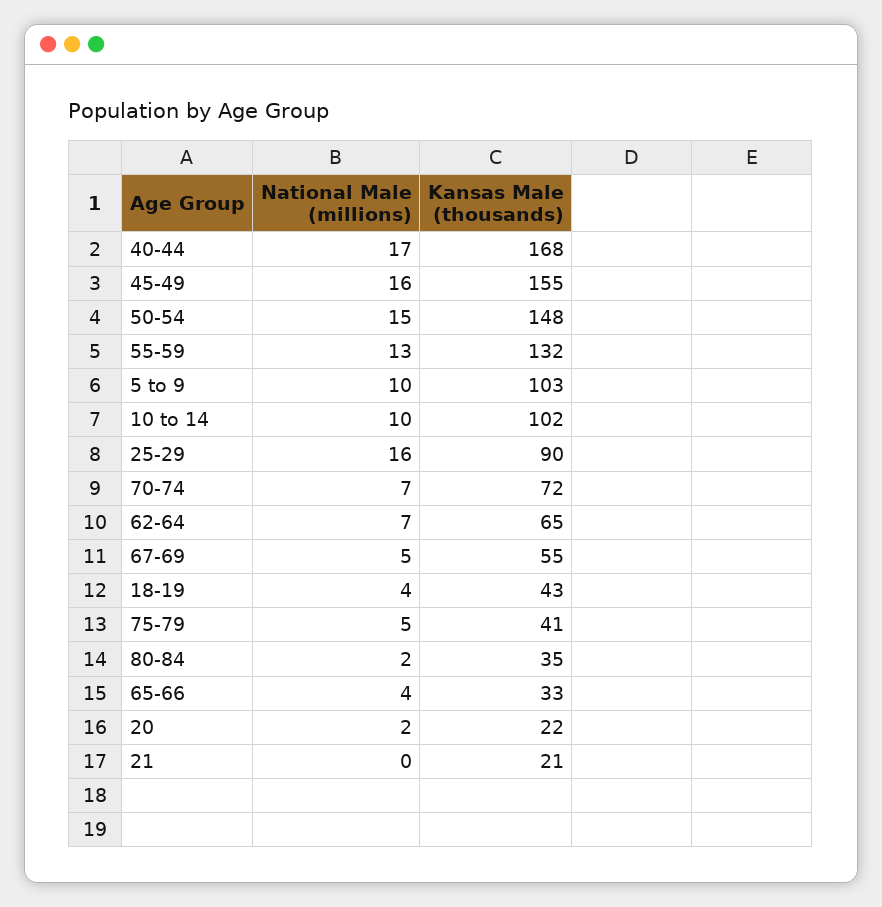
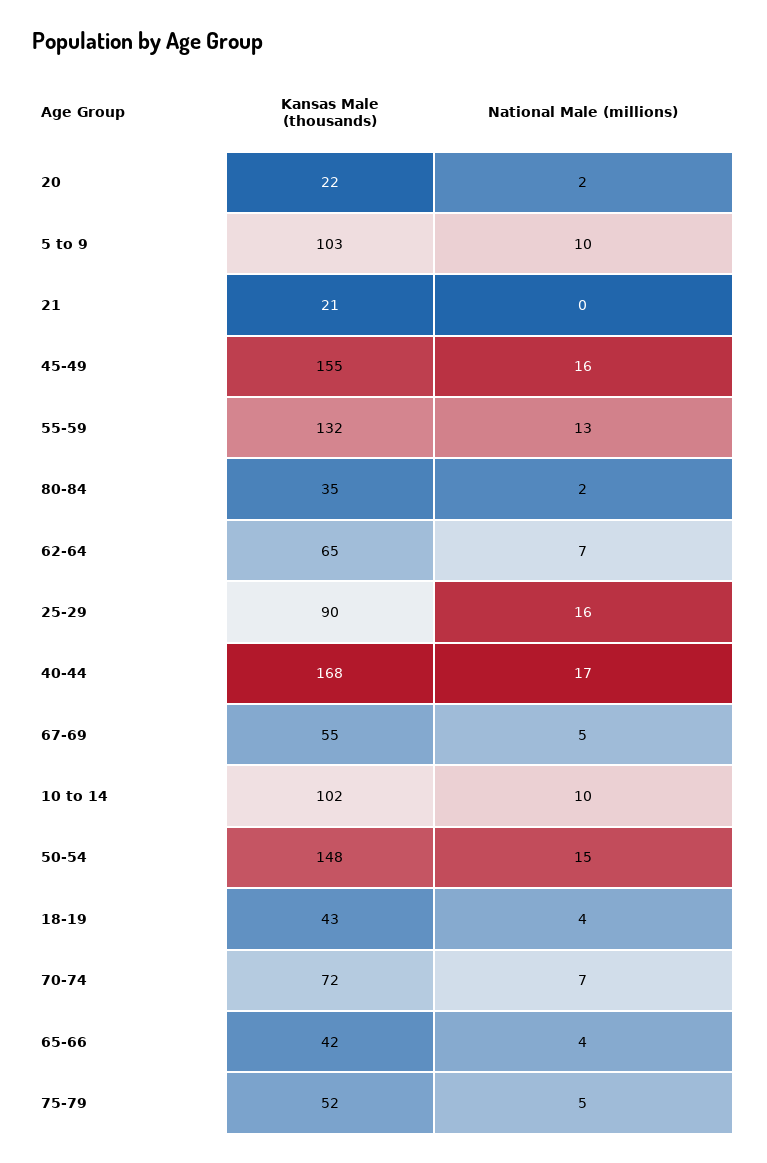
  {
    "National Male (millions)": {
      "40-44": 17,
      "45-49": 16,
      "50-54": 15,
      "55-59": 13,
      "5 to 9": 10,
      "10 to 14": 10,
      "25-29": 16,
      "70-74": 7,
      "62-64": 7,
      "67-69": 5,
      "18-19": 4,
      "75-79": 5,
      "80-84": 2,
      "65-66": 4,
      "20": 2,
      "21": 0
    },
    "Kansas Male (thousands)": {
      "40-44": 168,
      "45-49": 155,
      "50-54": 148,
      "55-59": 132,
      "5 to 9": 103,
      "10 to 14": 102,
      "25-29": 90,
      "70-74": 72,
      "62-64": 65,
      "67-69": 55,
      "18-19": 43,
-     "75-79": 41,
+     "75-79": 52,
      "80-84": 35,
-     "65-66": 33,
+     "65-66": 42,
      "20": 22,
      "21": 21
    }
  }

